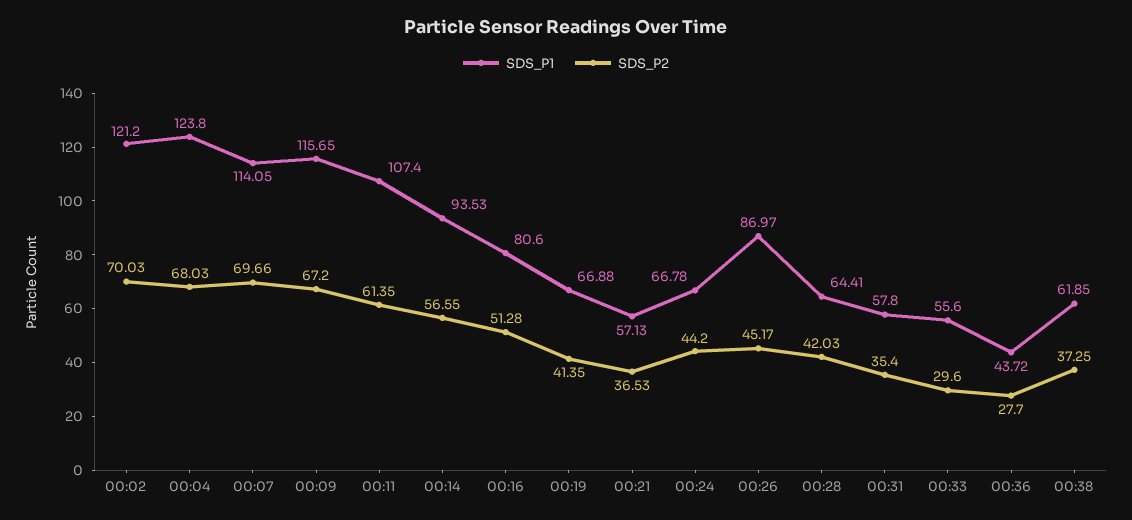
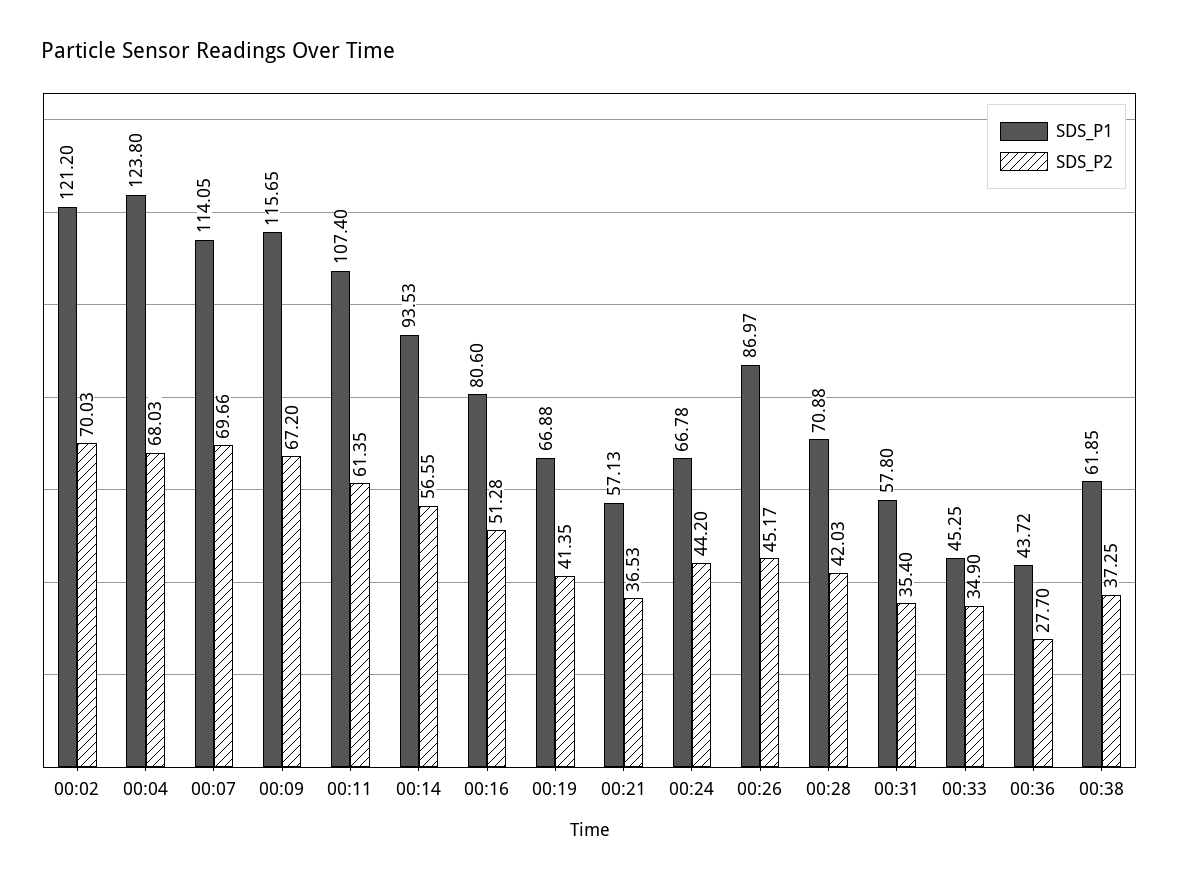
  {
    "SDS_P1": {
      "00:02": 121.2,
      "00:04": 123.8,
      "00:07": 114.05,
      "00:09": 115.65,
      "00:11": 107.4,
      "00:14": 93.53,
      "00:16": 80.6,
      "00:19": 66.88,
      "00:21": 57.13,
      "00:24": 66.78,
      "00:26": 86.97,
-     "00:28": 64.41,
+     "00:28": 70.88,
      "00:31": 57.8,
-     "00:33": 55.6,
+     "00:33": 45.25,
      "00:36": 43.72,
      "00:38": 61.85
    },
    "SDS_P2": {
      "00:02": 70.03,
      "00:04": 68.03,
      "00:07": 69.66,
      "00:09": 67.2,
      "00:11": 61.35,
      "00:14": 56.55,
      "00:16": 51.28,
      "00:19": 41.35,
      "00:21": 36.53,
      "00:24": 44.2,
      "00:26": 45.17,
      "00:28": 42.03,
      "00:31": 35.4,
-     "00:33": 29.6,
+     "00:33": 34.9,
      "00:36": 27.7,
      "00:38": 37.25
    }
  }

